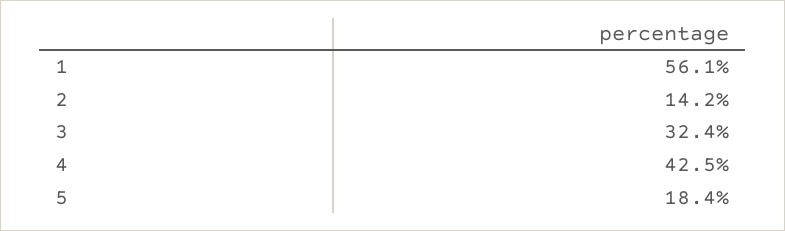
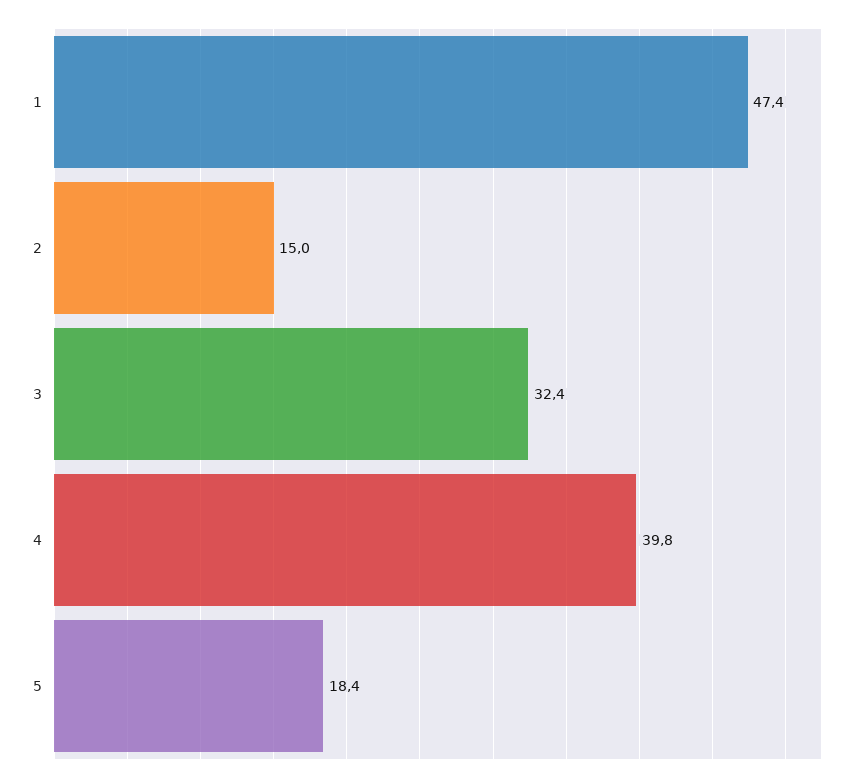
  {
-   "1": 56.1,
+   "1": 47.4,
-   "2": 14.2,
+   "2": 15,
    "3": 32.4,
-   "4": 42.5,
+   "4": 39.8,
    "5": 18.4
  }

